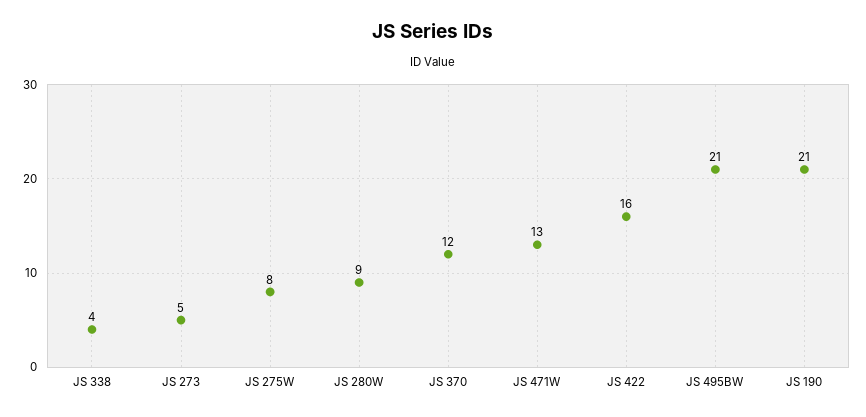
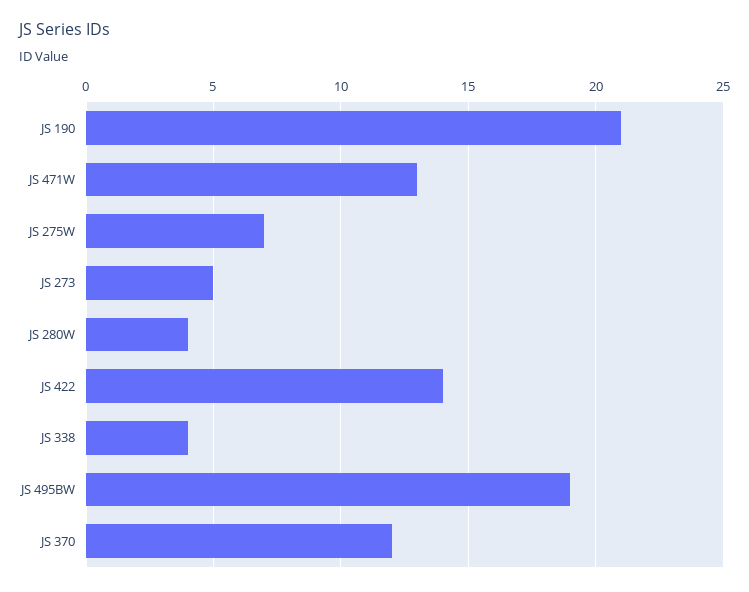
  {
    "JS 338": 4,
    "JS 273": 5,
-   "JS 275W": 8,
+   "JS 275W": 7,
-   "JS 280W": 9,
+   "JS 280W": 4,
    "JS 370": 12,
    "JS 471W": 13,
-   "JS 422": 16,
+   "JS 422": 14,
-   "JS 495BW": 21,
+   "JS 495BW": 19,
    "JS 190": 21
  }

